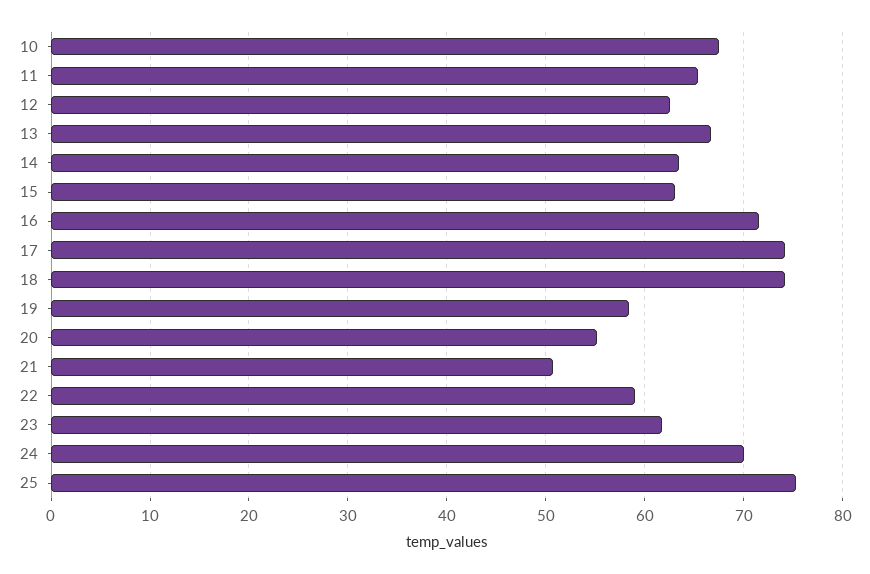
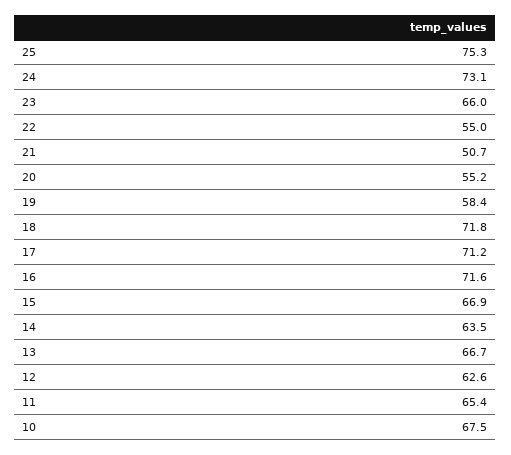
  {
    "10": 67.5,
    "11": 65.4,
    "12": 62.6,
    "13": 66.7,
    "14": 63.5,
-   "15": 63,
+   "15": 66.9,
    "16": 71.6,
-   "17": 74,
+   "17": 71.2,
-   "18": 74,
+   "18": 71.8,
    "19": 58.4,
    "20": 55.2,
    "21": 50.7,
-   "22": 59,
+   "22": 55,
-   "23": 62,
+   "23": 66,
-   "24": 70,
+   "24": 73.1,
    "25": 75.3
  }

